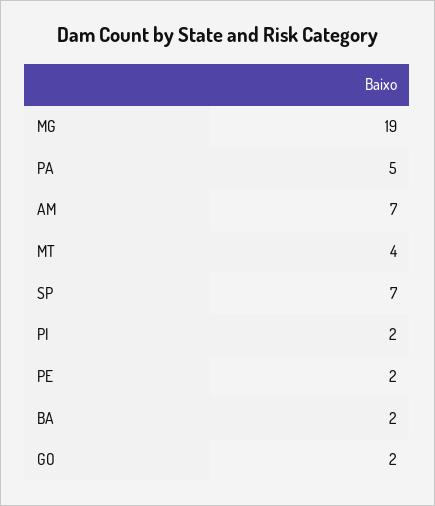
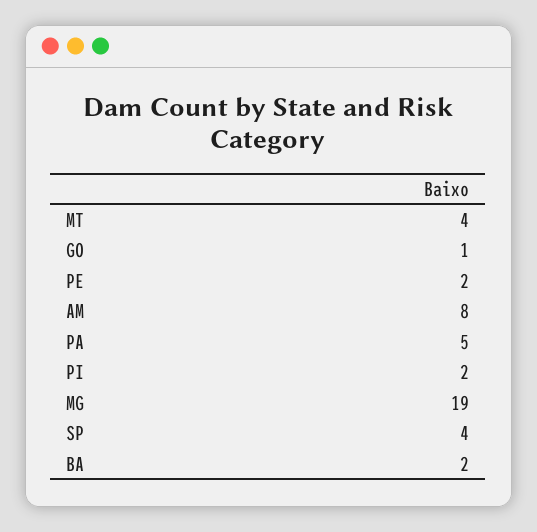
  {
    "MG": 19,
    "PA": 5,
-   "AM": 7,
+   "AM": 8,
    "MT": 4,
-   "SP": 7,
+   "SP": 4,
    "PI": 2,
    "PE": 2,
    "BA": 2,
-   "GO": 2
+   "GO": 1
  }

